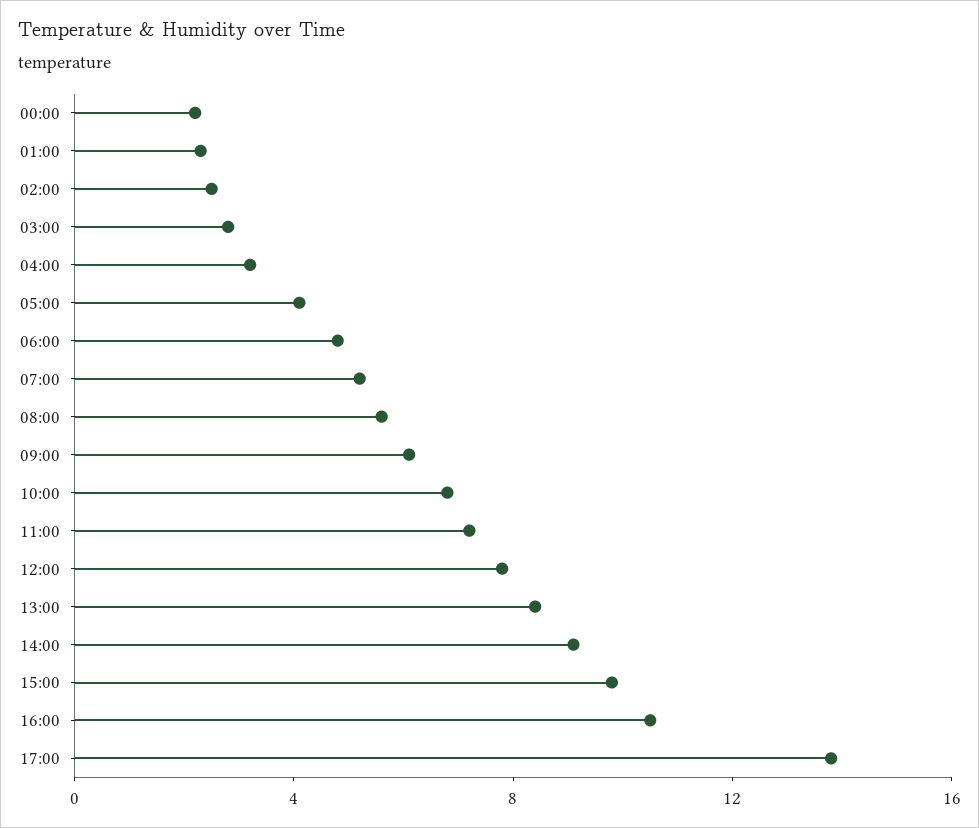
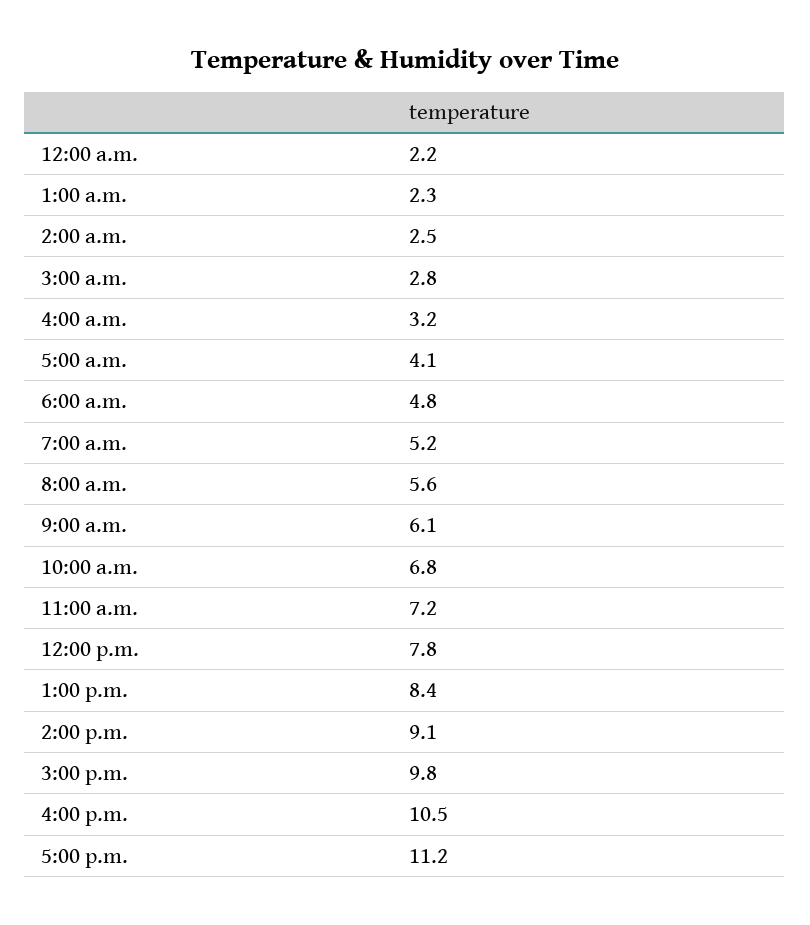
  {
    "00:00": 2.2,
    "01:00": 2.3,
    "02:00": 2.5,
    "03:00": 2.8,
    "04:00": 3.2,
    "05:00": 4.1,
    "06:00": 4.8,
    "07:00": 5.2,
    "08:00": 5.6,
    "09:00": 6.1,
    "10:00": 6.8,
    "11:00": 7.2,
    "12:00": 7.8,
    "13:00": 8.4,
    "14:00": 9.1,
    "15:00": 9.8,
    "16:00": 10.5,
-   "17:00": 14
+   "17:00": 11.2
  }

